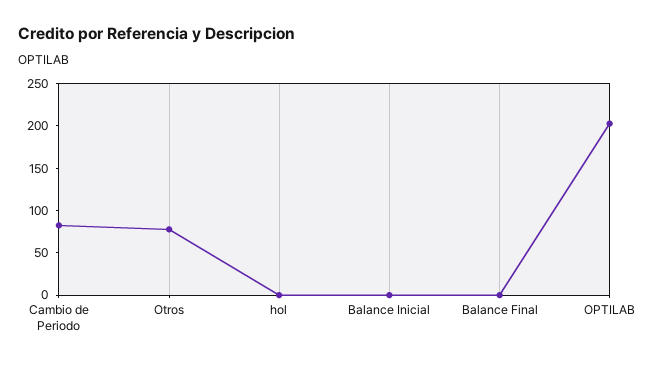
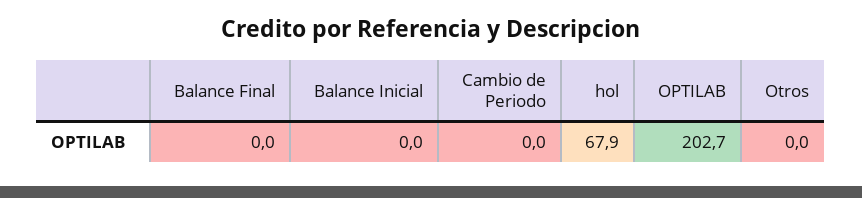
  {
-   "Cambio de Periodo": 80,
+   "Cambio de Periodo": 0,
-   "Otros": 80,
+   "Otros": 0,
-   "hol": 0,
+   "hol": 67.9,
    "Balance Inicial": 0,
    "Balance Final": 0,
    "OPTILAB": 202.7
  }

